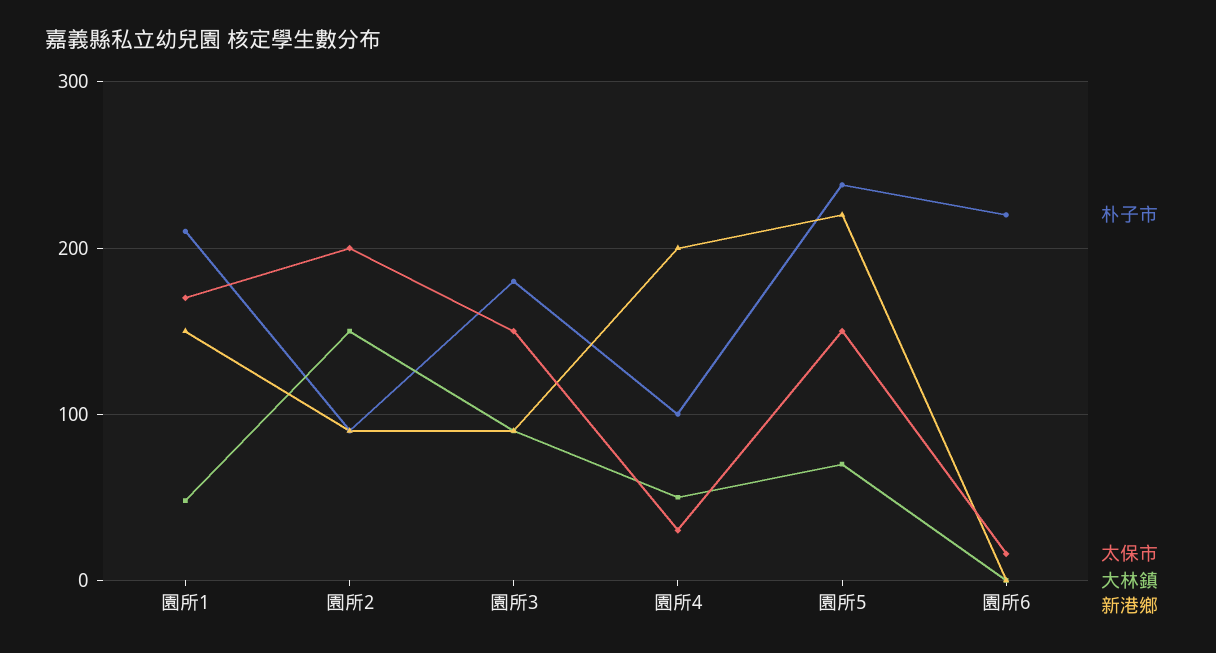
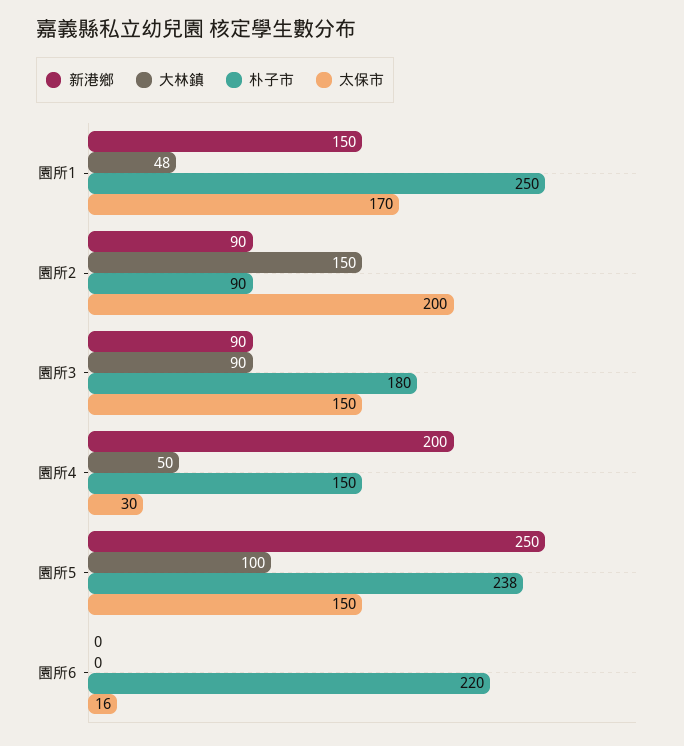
  {
    "朴子市": {
-     "園所1": 210,
+     "園所1": 250,
      "園所2": 90,
      "園所3": 180,
-     "園所4": 100,
+     "園所4": 150,
      "園所5": 238,
      "園所6": 220
    },
    "太保市": {
      "園所1": 170,
      "園所2": 200,
      "園所3": 150,
      "園所4": 30,
      "園所5": 150,
      "園所6": 16
    },
    "大林鎮": {
      "園所1": 48,
      "園所2": 150,
      "園所3": 90,
      "園所4": 50,
-     "園所5": 70,
+     "園所5": 100,
      "園所6": 0
    },
    "新港鄉": {
      "園所1": 150,
      "園所2": 90,
      "園所3": 90,
      "園所4": 200,
-     "園所5": 220,
+     "園所5": 250,
      "園所6": 0
    }
  }

